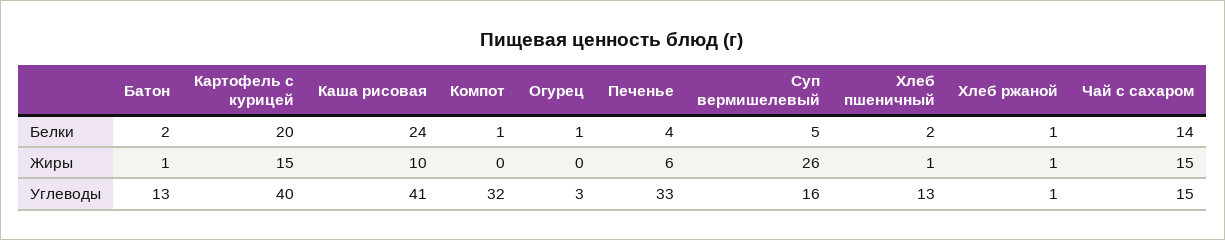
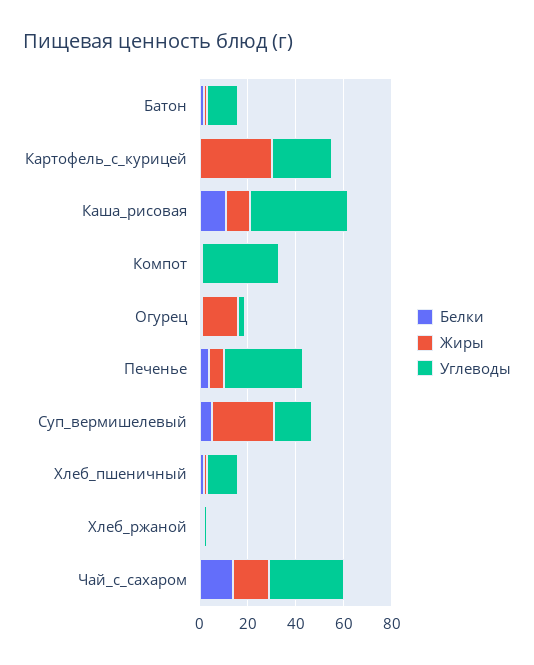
  {
    "Белки": {
      "Батон": 2,
-     "Картофель с курицей": 20,
+     "Картофель с курицей": 0,
-     "Каша рисовая": 24,
+     "Каша рисовая": 10,
      "Компот": 1,
      "Огурец": 1,
      "Печенье": 4,
      "Суп вермишелевый": 5,
      "Хлеб пшеничный": 2,
      "Хлеб ржаной": 1,
      "Чай с сахаром": 14
    },
    "Жиры": {
      "Батон": 1,
-     "Картофель с курицей": 15,
+     "Картофель с курицей": 30,
      "Каша рисовая": 10,
      "Компот": 0,
-     "Огурец": 0,
+     "Огурец": 15,
      "Печенье": 6,
      "Суп вермишелевый": 26,
      "Хлеб пшеничный": 1,
      "Хлеб ржаной": 1,
      "Чай с сахаром": 15
    },
    "Углеводы": {
      "Батон": 13,
-     "Картофель с курицей": 40,
+     "Картофель с курицей": 25,
      "Каша рисовая": 41,
      "Компот": 32,
      "Огурец": 3,
      "Печенье": 33,
      "Суп вермишелевый": 16,
      "Хлеб пшеничный": 13,
      "Хлеб ржаной": 1,
-     "Чай с сахаром": 15
+     "Чай с сахаром": 30
    }
  }

